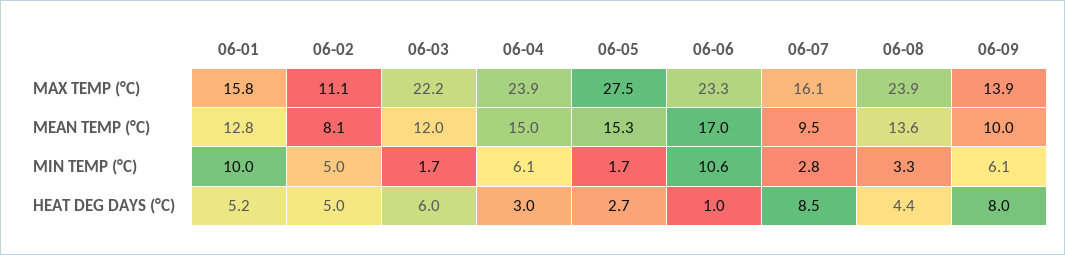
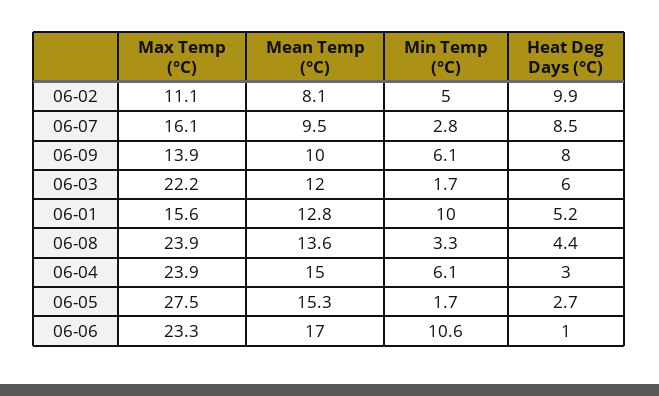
  {
    "06-01": {
-     "MAX TEMP (°C)": 15.8,
+     "MAX TEMP (°C)": 15.6,
      "MEAN TEMP (°C)": 12.8,
      "MIN TEMP (°C)": 10,
      "HEAT DEG DAYS (°C)": 5.2
    },
    "06-02": {
      "MAX TEMP (°C)": 11.1,
      "MEAN TEMP (°C)": 8.1,
      "MIN TEMP (°C)": 5,
-     "HEAT DEG DAYS (°C)": 5
+     "HEAT DEG DAYS (°C)": 9.9
    },
    "06-03": {
      "MAX TEMP (°C)": 22.2,
      "MEAN TEMP (°C)": 12,
      "MIN TEMP (°C)": 1.7,
      "HEAT DEG DAYS (°C)": 6
    },
    "06-04": {
      "MAX TEMP (°C)": 23.9,
      "MEAN TEMP (°C)": 15,
      "MIN TEMP (°C)": 6.1,
      "HEAT DEG DAYS (°C)": 3
    },
    "06-05": {
      "MAX TEMP (°C)": 27.5,
      "MEAN TEMP (°C)": 15.3,
      "MIN TEMP (°C)": 1.7,
      "HEAT DEG DAYS (°C)": 2.7
    },
    "06-06": {
      "MAX TEMP (°C)": 23.3,
      "MEAN TEMP (°C)": 17,
      "MIN TEMP (°C)": 10.6,
      "HEAT DEG DAYS (°C)": 1
    },
    "06-07": {
      "MAX TEMP (°C)": 16.1,
      "MEAN TEMP (°C)": 9.5,
      "MIN TEMP (°C)": 2.8,
      "HEAT DEG DAYS (°C)": 8.5
    },
    "06-08": {
      "MAX TEMP (°C)": 23.9,
      "MEAN TEMP (°C)": 13.6,
      "MIN TEMP (°C)": 3.3,
      "HEAT DEG DAYS (°C)": 4.4
    },
    "06-09": {
      "MAX TEMP (°C)": 13.9,
      "MEAN TEMP (°C)": 10,
      "MIN TEMP (°C)": 6.1,
      "HEAT DEG DAYS (°C)": 8
    }
  }

